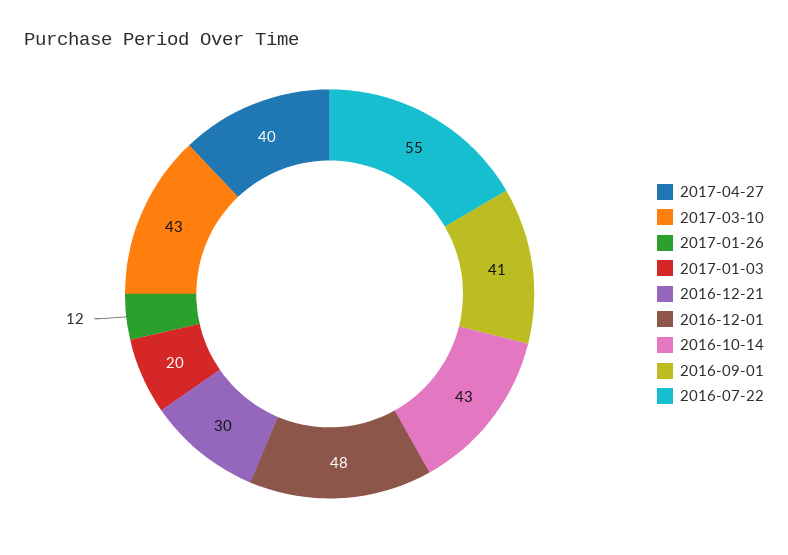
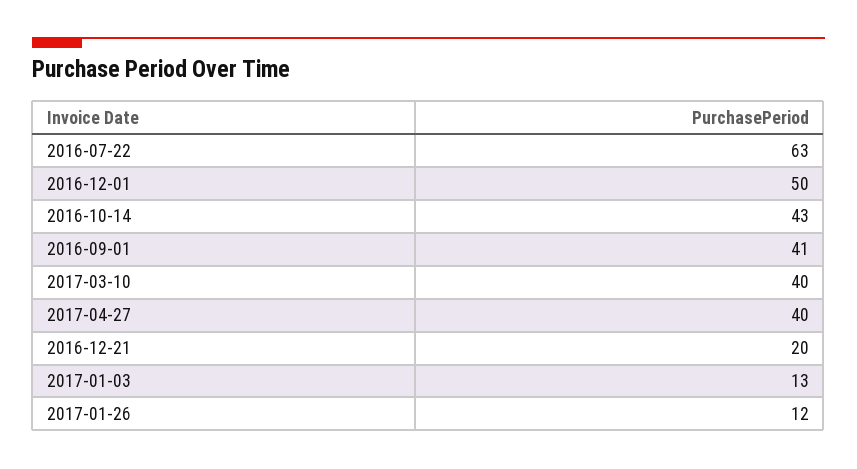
  {
    "2017-04-27": 40,
-   "2017-03-10": 43,
+   "2017-03-10": 40,
    "2017-01-26": 12,
-   "2017-01-03": 20,
+   "2017-01-03": 13,
-   "2016-12-21": 30,
+   "2016-12-21": 20,
-   "2016-12-01": 48,
+   "2016-12-01": 50,
    "2016-10-14": 43,
    "2016-09-01": 41,
-   "2016-07-22": 55
+   "2016-07-22": 63
  }

